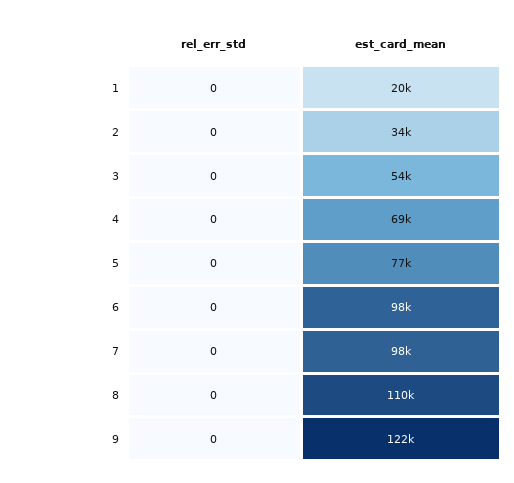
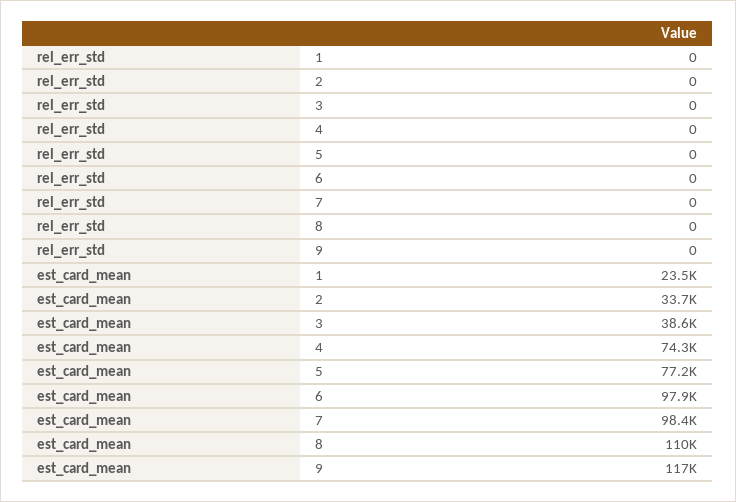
  {
    "rel_err_std": {
      "1": 0,
      "2": 0,
      "3": 0,
      "4": 0,
      "5": 0,
      "6": 0,
      "7": 0,
      "8": 0,
      "9": 0
    },
    "est_card_mean": {
-     "1": 20000,
+     "1": 23500,
      "2": 33700,
-     "3": 54000,
+     "3": 38600,
-     "4": 69000,
+     "4": 74300,
      "5": 77200,
      "6": 97900,
      "7": 98400,
      "8": 110000,
-     "9": 122000
+     "9": 117000
    }
  }

